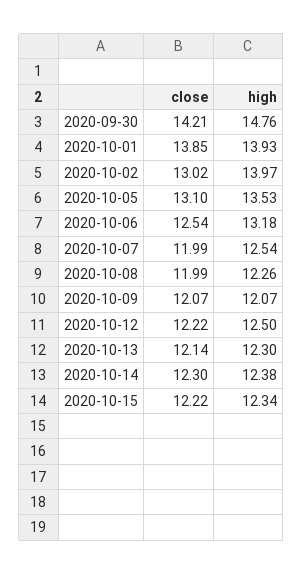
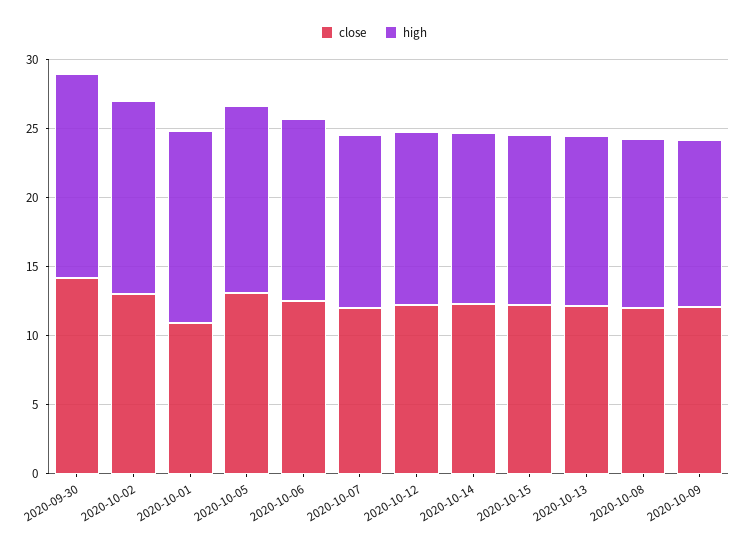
  {
    "close": {
      "2020-09-30": 14.21,
-     "2020-10-01": 13.85,
+     "2020-10-01": 11,
      "2020-10-02": 13.02,
      "2020-10-05": 13.1,
      "2020-10-06": 12.54,
      "2020-10-07": 11.99,
      "2020-10-08": 11.99,
      "2020-10-09": 12.07,
      "2020-10-12": 12.22,
      "2020-10-13": 12.14,
      "2020-10-14": 12.3,
      "2020-10-15": 12.22
    },
    "high": {
      "2020-09-30": 14.76,
      "2020-10-01": 13.93,
      "2020-10-02": 13.97,
      "2020-10-05": 13.53,
      "2020-10-06": 13.18,
      "2020-10-07": 12.54,
      "2020-10-08": 12.26,
      "2020-10-09": 12.07,
      "2020-10-12": 12.5,
      "2020-10-13": 12.3,
      "2020-10-14": 12.38,
      "2020-10-15": 12.34
    }
  }

